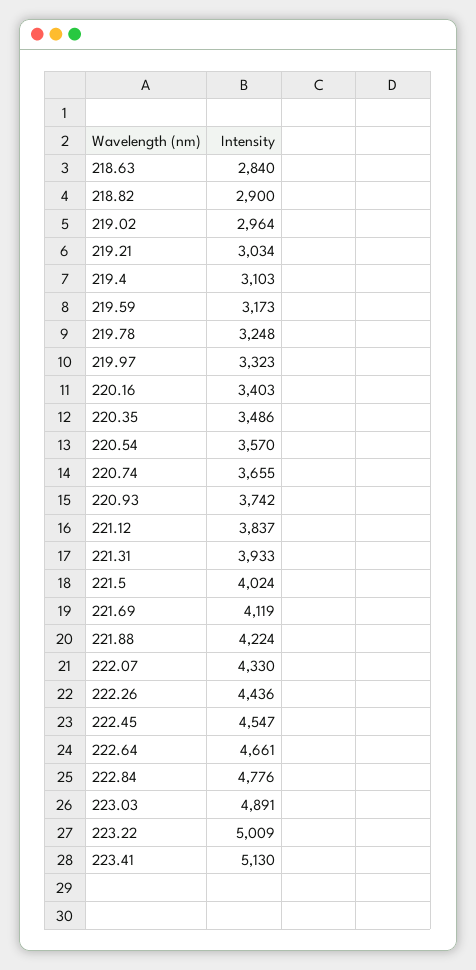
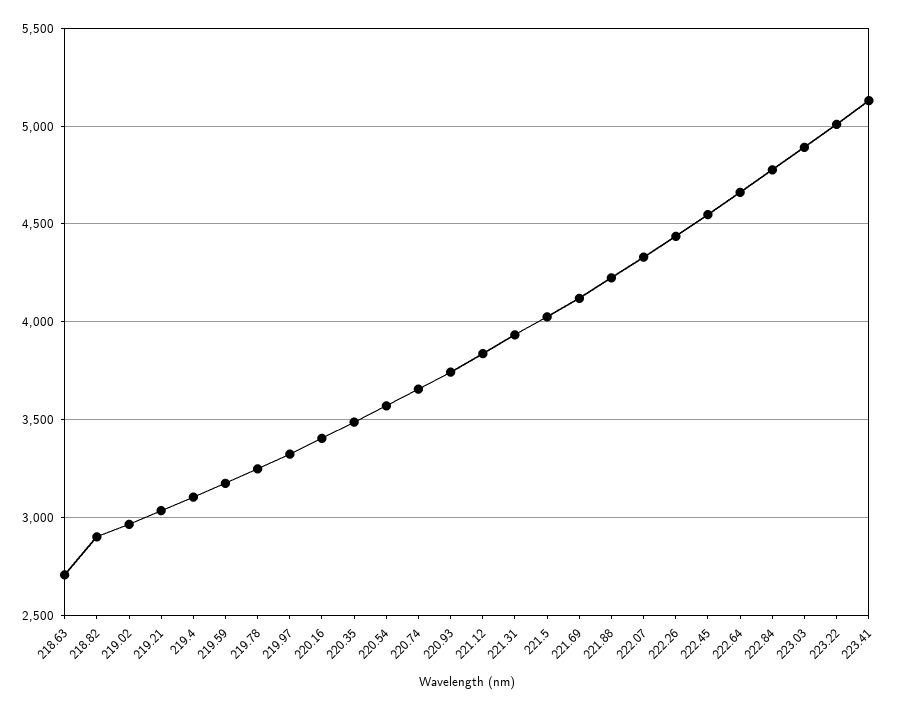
  {
-   "218.63": 2840,
+   "218.63": 2700,
    "218.82": 2900,
    "219.02": 2964,
    "219.21": 3034,
    "219.4": 3103,
    "219.59": 3173,
    "219.78": 3248,
    "219.97": 3323,
    "220.16": 3403,
    "220.35": 3486,
    "220.54": 3570,
    "220.74": 3655,
    "220.93": 3742,
    "221.12": 3837,
    "221.31": 3933,
    "221.5": 4024,
    "221.69": 4119,
    "221.88": 4224,
    "222.07": 4330,
    "222.26": 4436,
    "222.45": 4547,
    "222.64": 4661,
    "222.84": 4776,
    "223.03": 4891,
    "223.22": 5009,
    "223.41": 5130
  }

